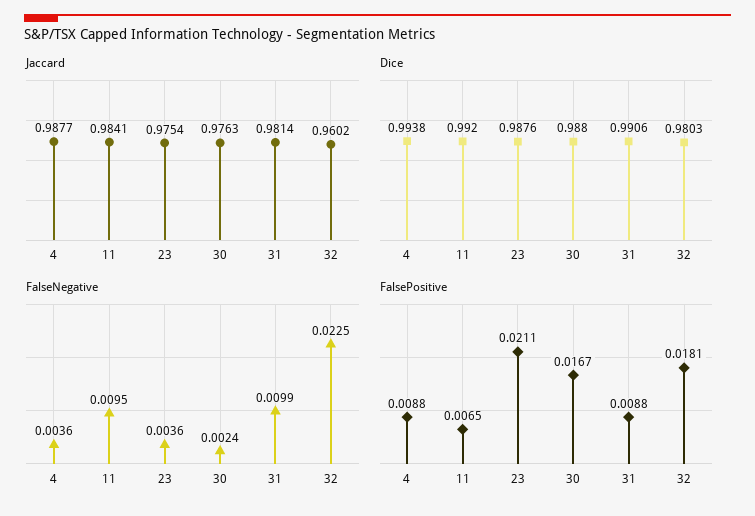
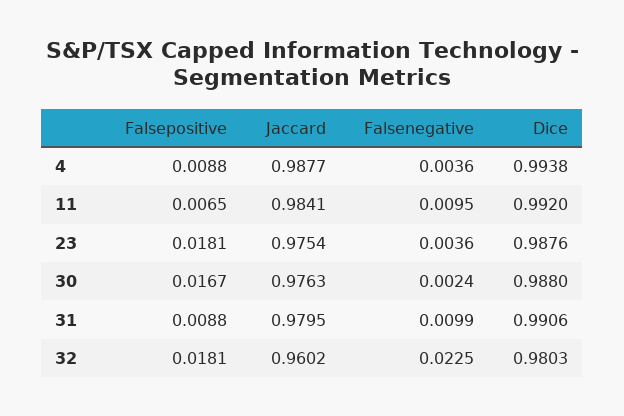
  {
    "Jaccard": {
      "4": 0.9877,
      "11": 0.9841,
      "23": 0.9754,
      "30": 0.9763,
-     "31": 0.9814,
+     "31": 0.9795,
      "32": 0.9602
    },
    "Dice": {
      "4": 0.9938,
      "11": 0.992,
      "23": 0.9876,
      "30": 0.988,
      "31": 0.9906,
      "32": 0.9803
    },
    "FalseNegative": {
      "4": 0.0036,
      "11": 0.0095,
      "23": 0.0036,
      "30": 0.0024,
      "31": 0.0099,
      "32": 0.0225
    },
    "FalsePositive": {
      "4": 0.0088,
      "11": 0.0065,
-     "23": 0.0211,
+     "23": 0.0181,
      "30": 0.0167,
      "31": 0.0088,
      "32": 0.0181
    }
  }

